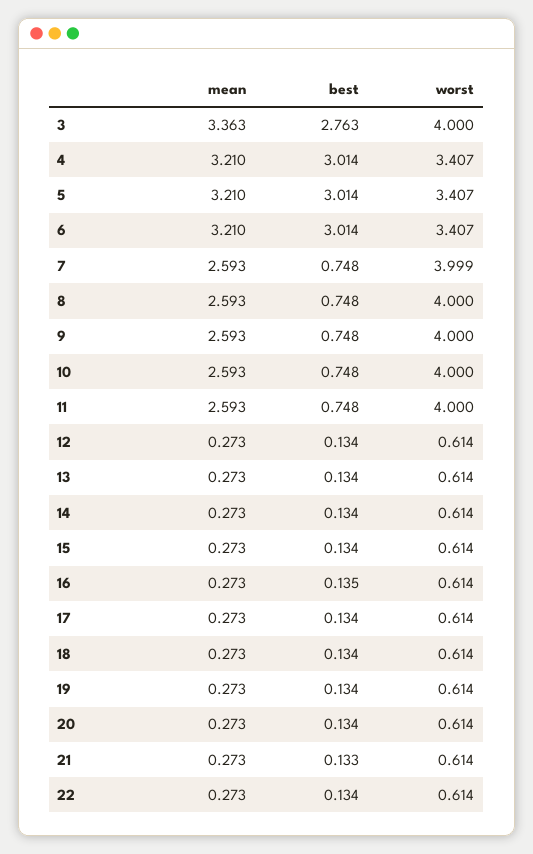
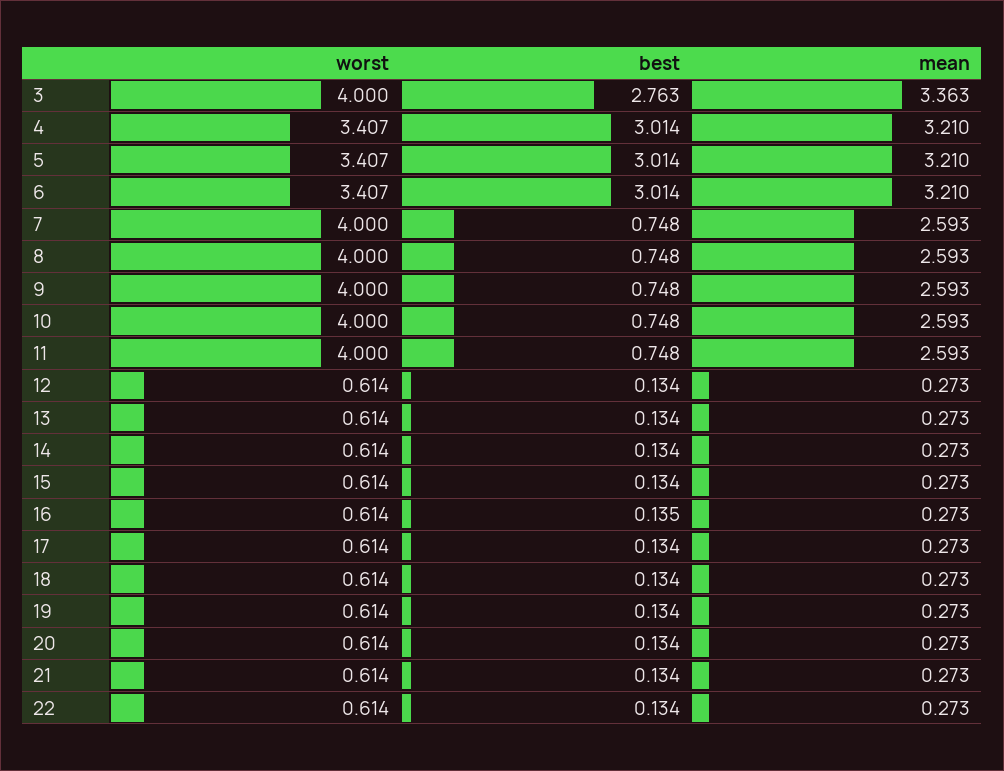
  {
    "mean": {
      "3": 3.363,
      "4": 3.21,
      "5": 3.21,
      "6": 3.21,
      "7": 2.593,
      "8": 2.593,
      "9": 2.593,
      "10": 2.593,
      "11": 2.593,
      "12": 0.273,
      "13": 0.273,
      "14": 0.273,
      "15": 0.273,
      "16": 0.273,
      "17": 0.273,
      "18": 0.273,
      "19": 0.273,
      "20": 0.273,
      "21": 0.273,
      "22": 0.273
    },
    "best": {
      "3": 2.763,
      "4": 3.014,
      "5": 3.014,
      "6": 3.014,
      "7": 0.748,
      "8": 0.748,
      "9": 0.748,
      "10": 0.748,
      "11": 0.748,
      "12": 0.134,
      "13": 0.134,
      "14": 0.134,
      "15": 0.134,
      "16": 0.135,
      "17": 0.134,
      "18": 0.134,
      "19": 0.134,
      "20": 0.134,
-     "21": 0.133,
+     "21": 0.134,
      "22": 0.134
    },
    "worst": {
      "3": 4,
      "4": 3.407,
      "5": 3.407,
      "6": 3.407,
-     "7": 3.999,
+     "7": 4,
      "8": 4,
      "9": 4,
      "10": 4,
      "11": 4,
      "12": 0.614,
      "13": 0.614,
      "14": 0.614,
      "15": 0.614,
      "16": 0.614,
      "17": 0.614,
      "18": 0.614,
      "19": 0.614,
      "20": 0.614,
      "21": 0.614,
      "22": 0.614
    }
  }

